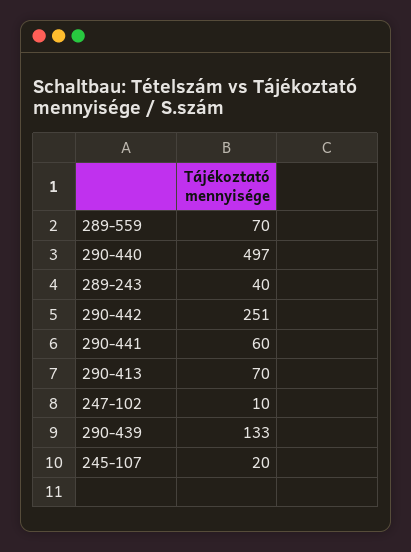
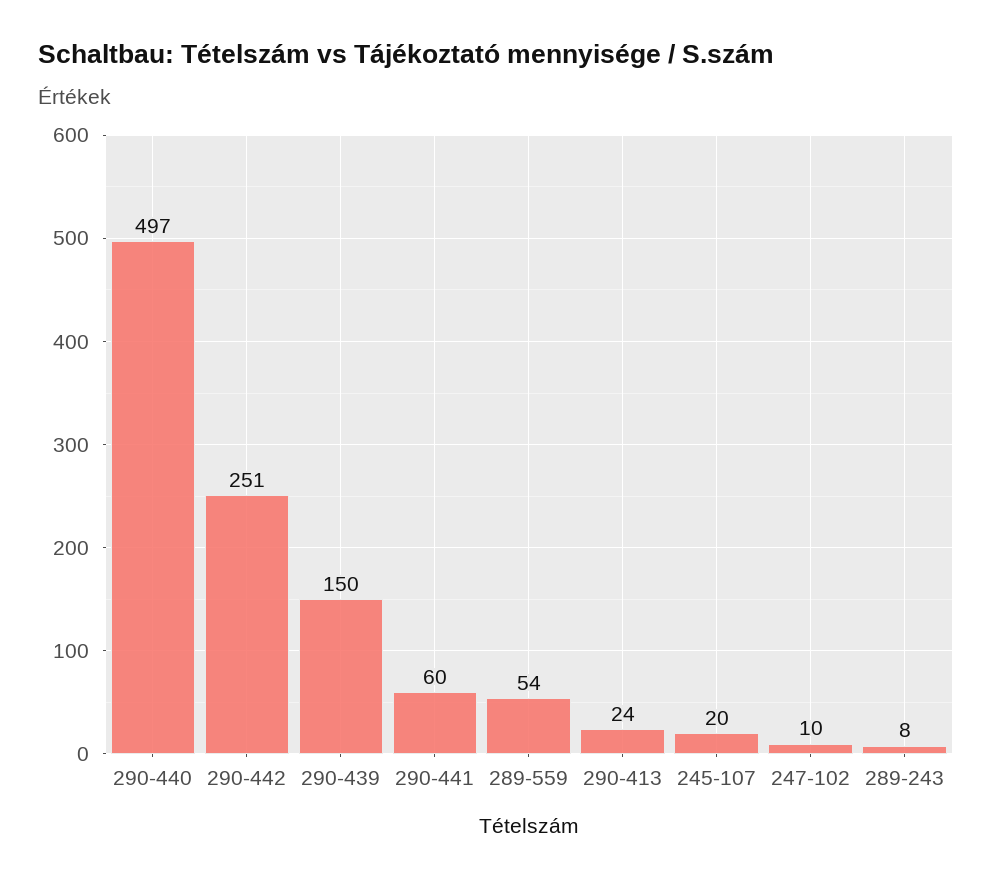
  {
-   "289-559": 70,
+   "289-559": 54,
    "290-440": 497,
-   "289-243": 40,
+   "289-243": 8,
    "290-442": 251,
    "290-441": 60,
-   "290-413": 70,
+   "290-413": 24,
    "247-102": 10,
-   "290-439": 133,
+   "290-439": 150,
    "245-107": 20
  }

